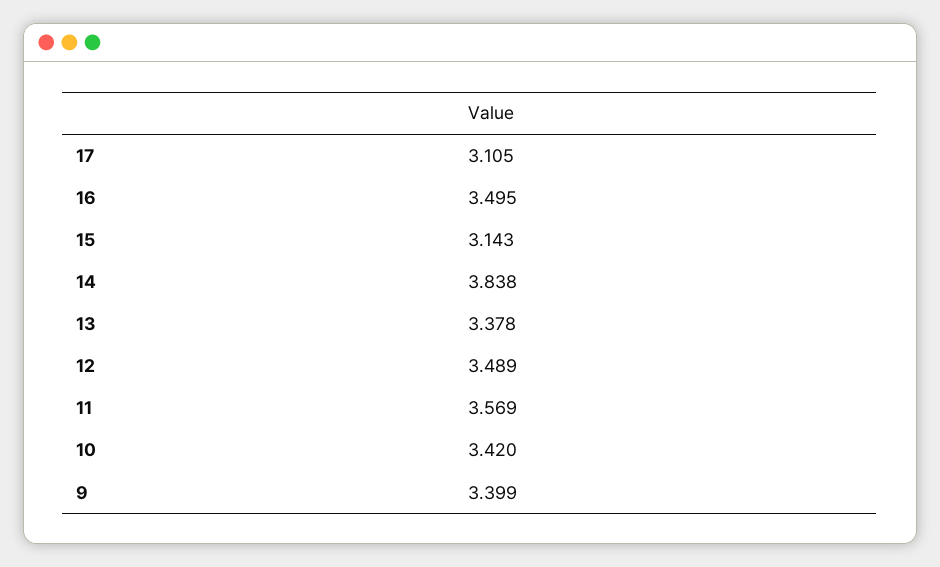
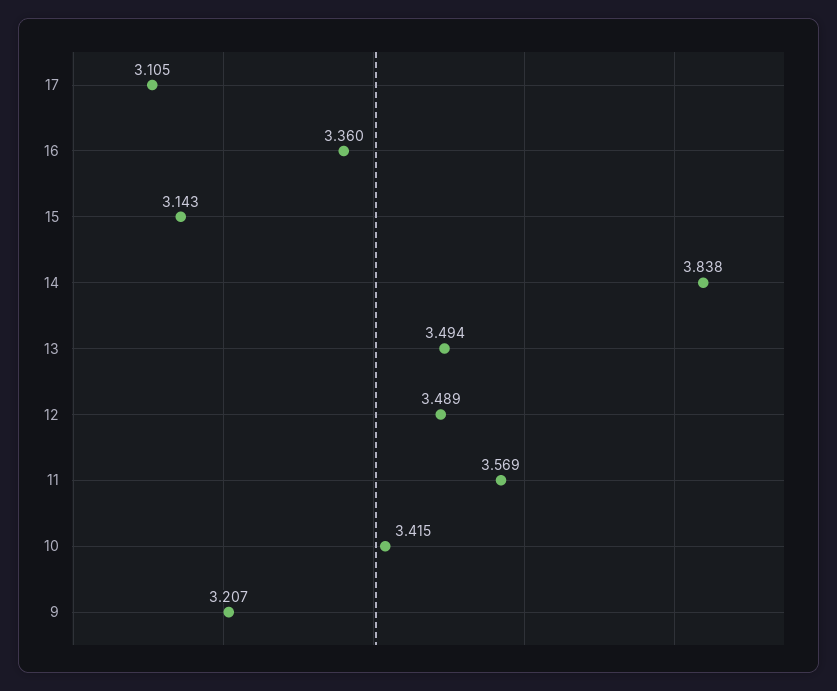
  {
    "17": 3.105,
-   "16": 3.495,
+   "16": 3.36,
    "15": 3.143,
    "14": 3.838,
-   "13": 3.378,
+   "13": 3.494,
    "12": 3.489,
    "11": 3.569,
-   "10": 3.42,
+   "10": 3.415,
-   "9": 3.399
+   "9": 3.207
  }

